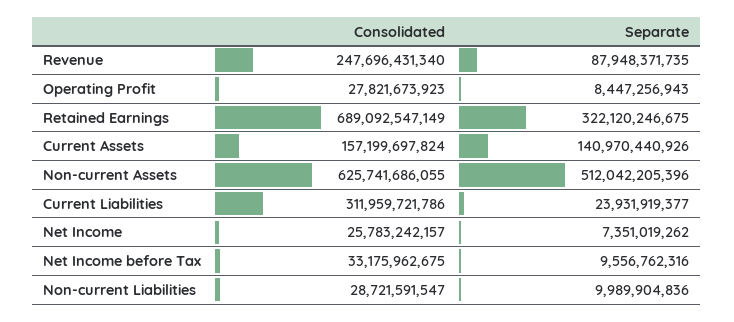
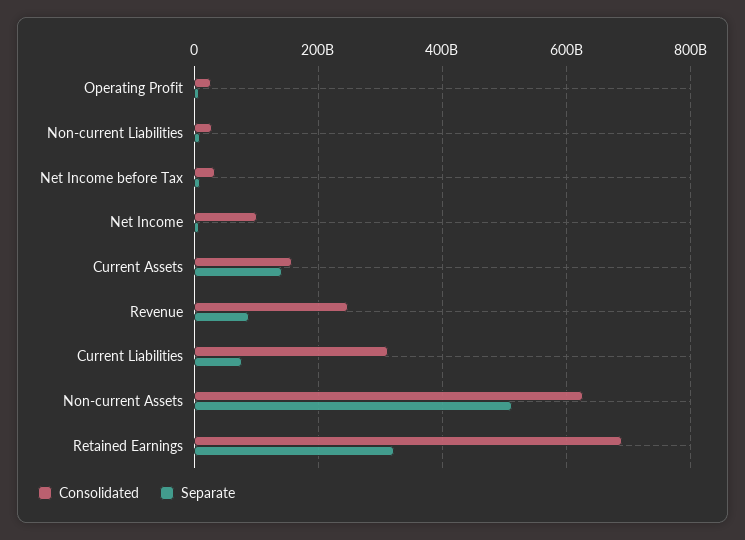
  {
    "Consolidated": {
      "Revenue": 247696431340,
      "Operating Profit": 27821673923,
      "Retained Earnings": 689092547149,
      "Current Assets": 157199697824,
      "Non-current Assets": 625741686055,
      "Current Liabilities": 311959721786,
-     "Net Income": 25783242157,
+     "Net Income": 100000000000,
      "Net Income before Tax": 33175962675,
      "Non-current Liabilities": 28721591547
    },
    "Separate": {
      "Revenue": 87948371735,
      "Operating Profit": 8447256943,
      "Retained Earnings": 322120246675,
      "Current Assets": 140970440926,
      "Non-current Assets": 512042205396,
-     "Current Liabilities": 23931919377,
+     "Current Liabilities": 80000000000,
      "Net Income": 7351019262,
      "Net Income before Tax": 9556762316,
      "Non-current Liabilities": 9989904836
    }
  }

